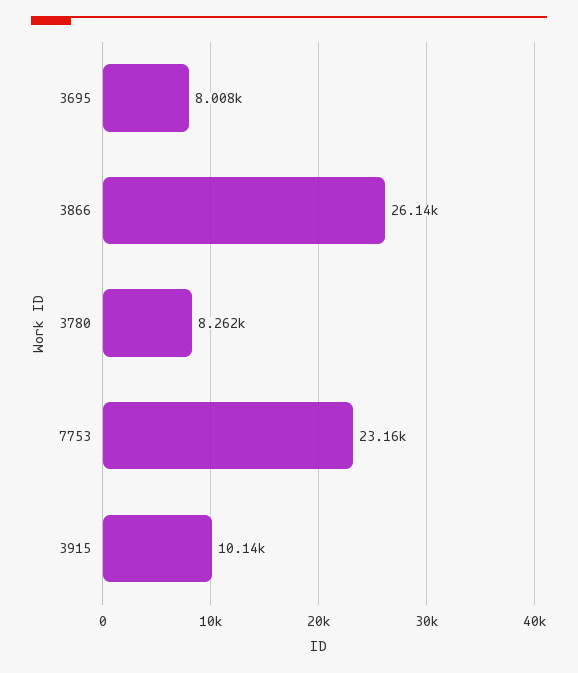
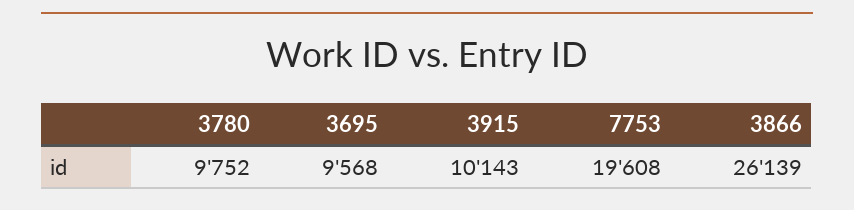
  {
-   "3695": 8008,
+   "3695": 9568,
    "3866": 26139,
-   "3780": 8262,
+   "3780": 9752,
-   "7753": 23160,
+   "7753": 19608,
    "3915": 10143
  }

